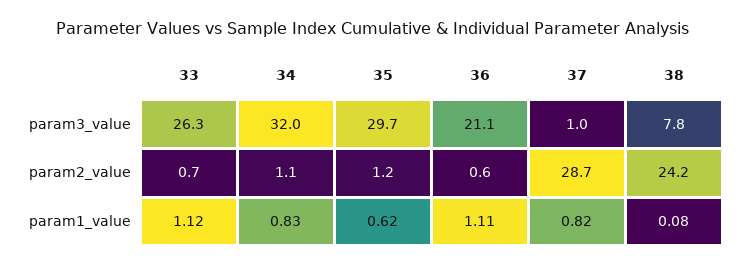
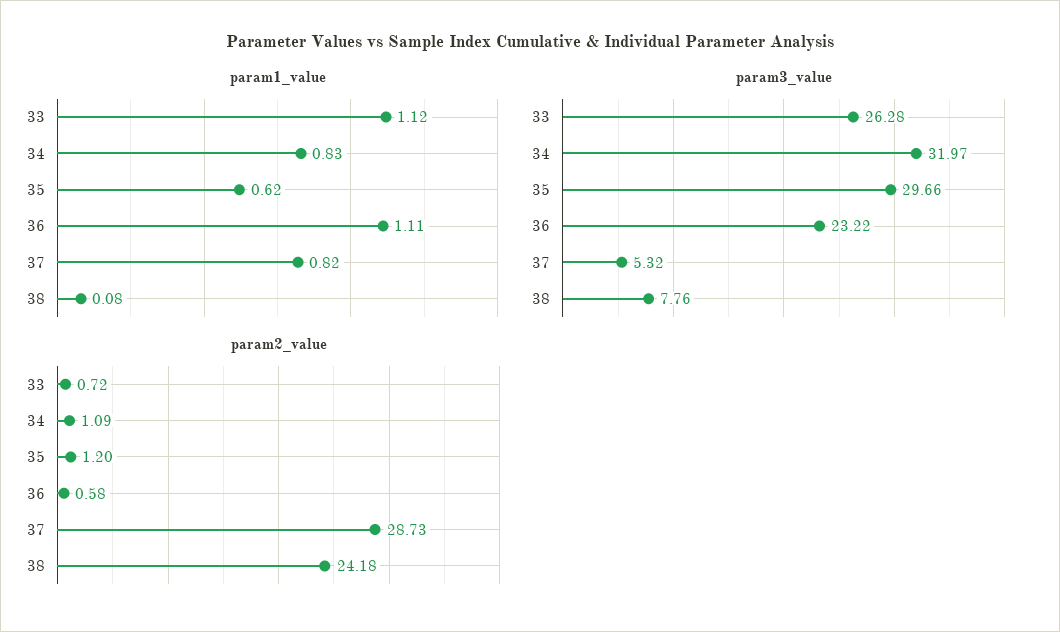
  {
    "param3_value": {
      "33": 26.28,
      "34": 31.97,
      "35": 29.66,
-     "36": 21.1,
+     "36": 23.22,
-     "37": 1,
+     "37": 5.32,
      "38": 7.76
    },
    "param2_value": {
      "33": 0.72,
      "34": 1.09,
      "35": 1.2,
      "36": 0.58,
      "37": 28.73,
      "38": 24.18
    },
    "param1_value": {
      "33": 1.12,
      "34": 0.83,
      "35": 0.62,
      "36": 1.11,
      "37": 0.82,
      "38": 0.08
    }
  }

